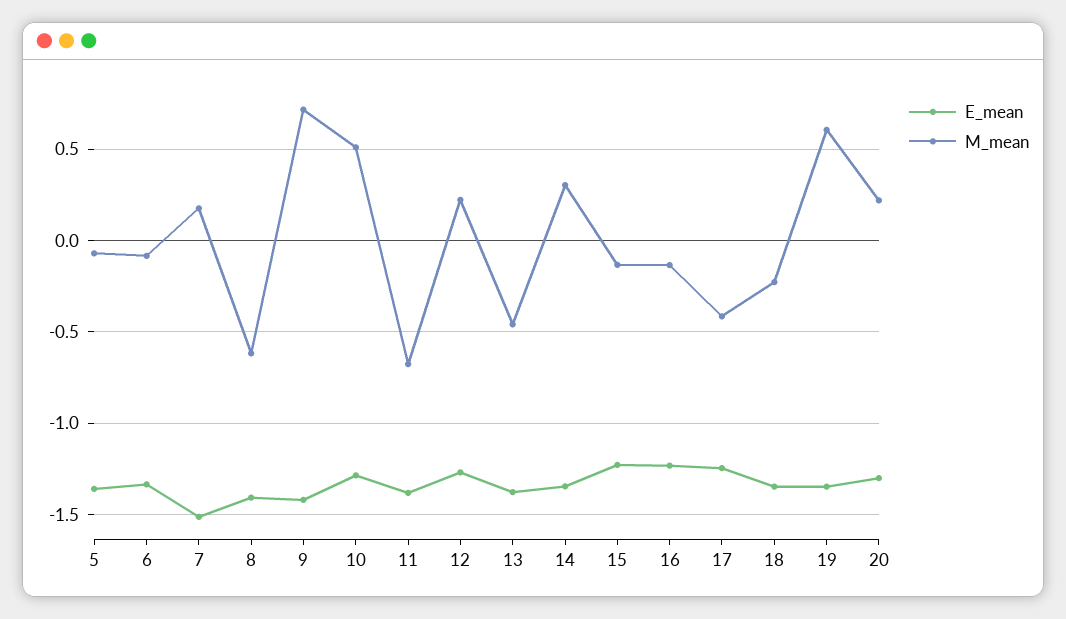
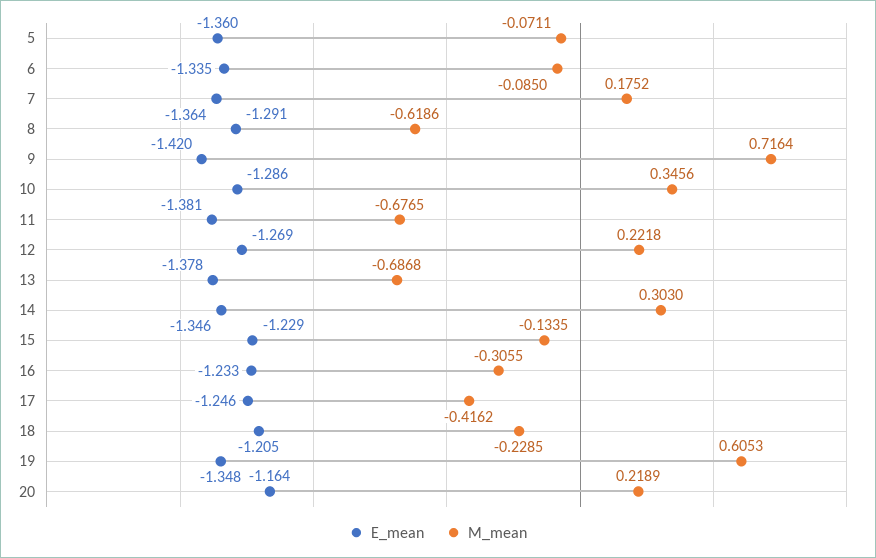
  {
    "E_mean": {
      "5": -1.36,
      "6": -1.335,
-     "7": -1.5,
+     "7": -1.364,
-     "8": -1.4,
+     "8": -1.291,
      "9": -1.42,
      "10": -1.286,
      "11": -1.381,
      "12": -1.269,
      "13": -1.378,
      "14": -1.346,
      "15": -1.229,
      "16": -1.233,
      "17": -1.246,
-     "18": -1.35,
+     "18": -1.205,
      "19": -1.348,
-     "20": -1.3
+     "20": -1.164
    },
    "M_mean": {
      "5": -0.0711,
      "6": -0.085,
      "7": 0.1752,
      "8": -0.6186,
      "9": 0.7164,
-     "10": 0.5,
+     "10": 0.3456,
      "11": -0.6765,
      "12": 0.2218,
-     "13": -0.45,
+     "13": -0.6868,
      "14": 0.303,
      "15": -0.1335,
-     "16": -0.15,
+     "16": -0.3055,
      "17": -0.4162,
      "18": -0.2285,
      "19": 0.6053,
      "20": 0.2189
    }
  }

